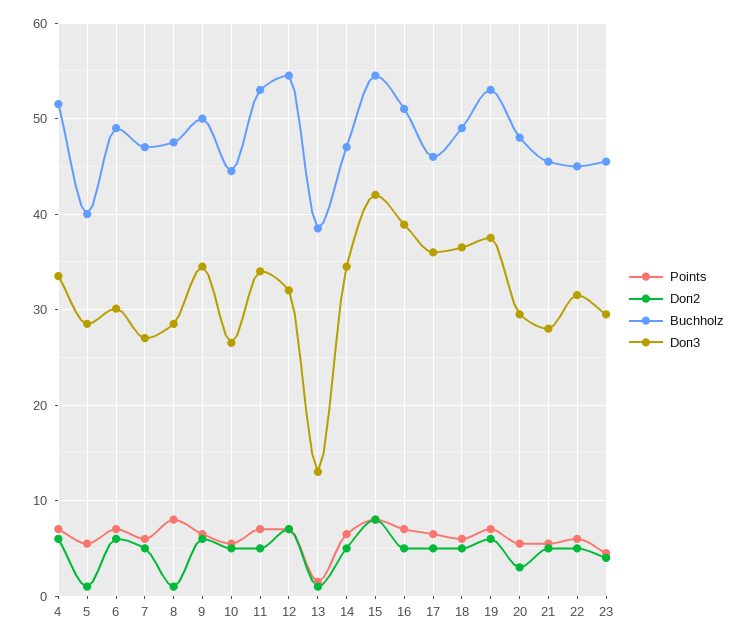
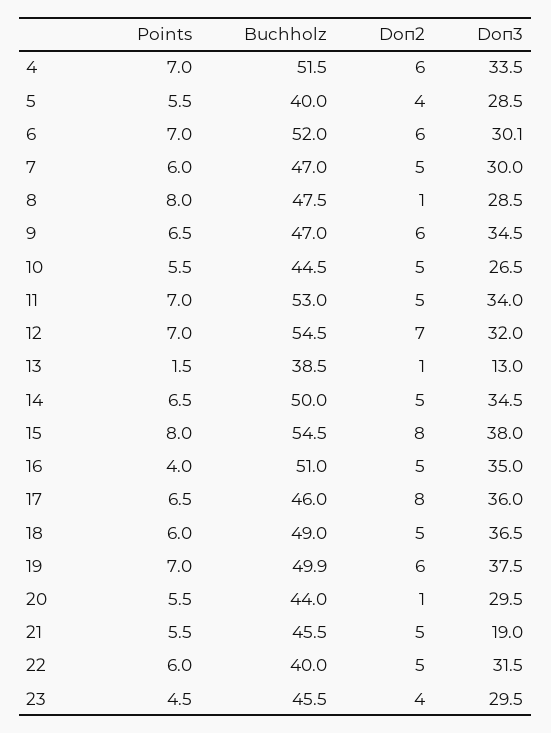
  {
    "Points": {
      "4": 7,
      "5": 5.5,
      "6": 7,
      "7": 6,
      "8": 8,
      "9": 6.5,
      "10": 5.5,
      "11": 7,
      "12": 7,
      "13": 1.5,
      "14": 6.5,
      "15": 8,
-     "16": 7,
+     "16": 4,
      "17": 6.5,
      "18": 6,
      "19": 7,
      "20": 5.5,
      "21": 5.5,
      "22": 6,
      "23": 4.5
    },
    "Doп2": {
      "4": 6,
-     "5": 1,
+     "5": 4,
      "6": 6,
      "7": 5,
      "8": 1,
      "9": 6,
      "10": 5,
      "11": 5,
      "12": 7,
      "13": 1,
      "14": 5,
      "15": 8,
      "16": 5,
-     "17": 5,
+     "17": 8,
      "18": 5,
      "19": 6,
-     "20": 3,
+     "20": 1,
      "21": 5,
      "22": 5,
      "23": 4
    },
    "Buchholz": {
      "4": 51.5,
      "5": 40,
-     "6": 49,
+     "6": 52,
      "7": 47,
      "8": 47.5,
-     "9": 50,
+     "9": 47,
      "10": 44.5,
      "11": 53,
      "12": 54.5,
      "13": 38.5,
-     "14": 47,
+     "14": 50,
      "15": 54.5,
      "16": 51,
      "17": 46,
      "18": 49,
-     "19": 53,
+     "19": 49.9,
-     "20": 48,
+     "20": 44,
      "21": 45.5,
-     "22": 45,
+     "22": 40,
      "23": 45.5
    },
    "Doп3": {
      "4": 33.5,
      "5": 28.5,
      "6": 30.1,
-     "7": 27,
+     "7": 30,
      "8": 28.5,
      "9": 34.5,
      "10": 26.5,
      "11": 34,
      "12": 32,
      "13": 13,
      "14": 34.5,
-     "15": 42,
+     "15": 38,
-     "16": 39,
+     "16": 35,
      "17": 36,
      "18": 36.5,
      "19": 37.5,
      "20": 29.5,
-     "21": 28,
+     "21": 19,
      "22": 31.5,
      "23": 29.5
    }
  }

